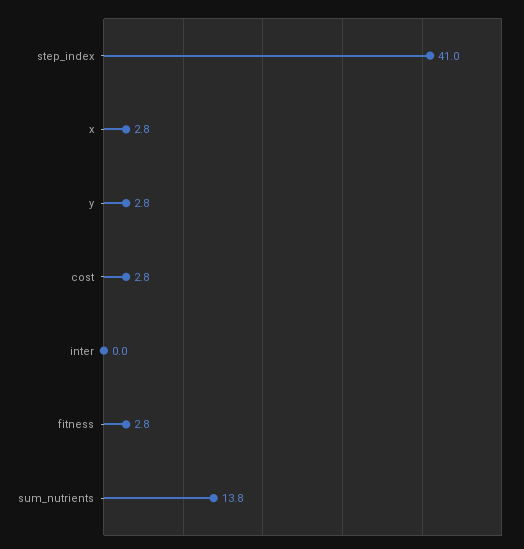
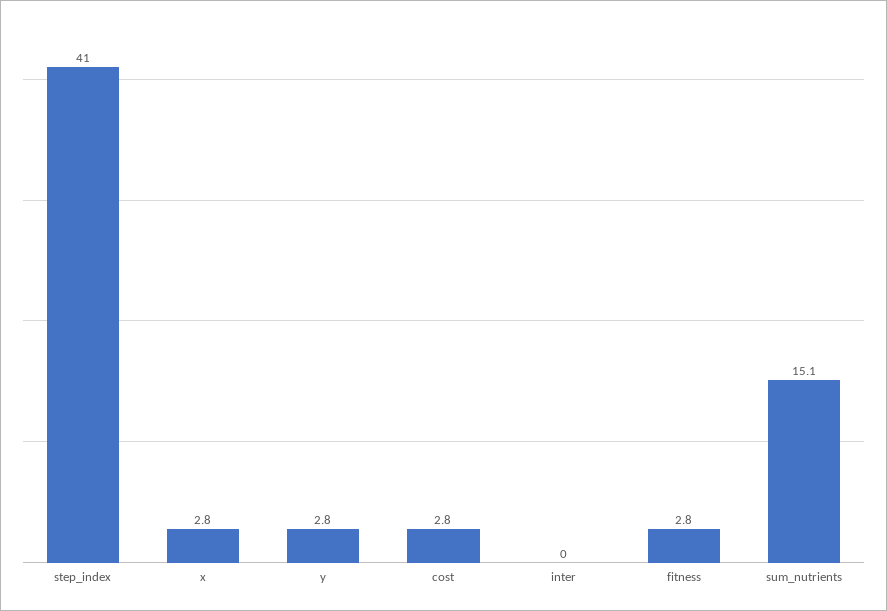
  {
    "step_index": 41,
    "x": 2.8,
    "y": 2.8,
    "cost": 2.8,
    "inter": 0,
    "fitness": 2.8,
-   "sum_nutrients": 13.8
+   "sum_nutrients": 15.1
  }

